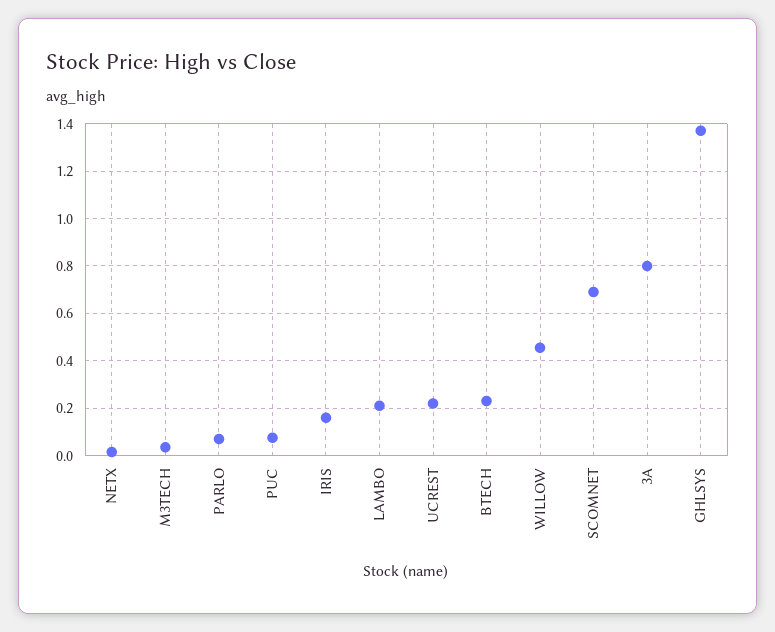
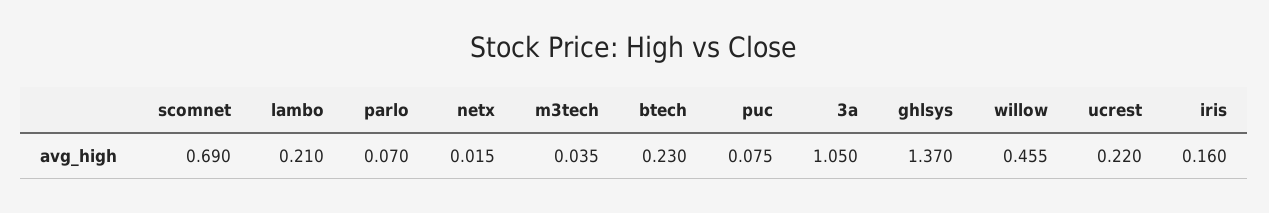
  {
    "NETX": 0.015,
    "M3TECH": 0.035,
    "PARLO": 0.07,
    "PUC": 0.075,
    "IRIS": 0.16,
    "LAMBO": 0.21,
    "UCREST": 0.22,
    "BTECH": 0.23,
    "WILLOW": 0.455,
    "SCOMNET": 0.69,
-   "3A": 0.8,
+   "3A": 1.05,
    "GHLSYS": 1.37
  }

